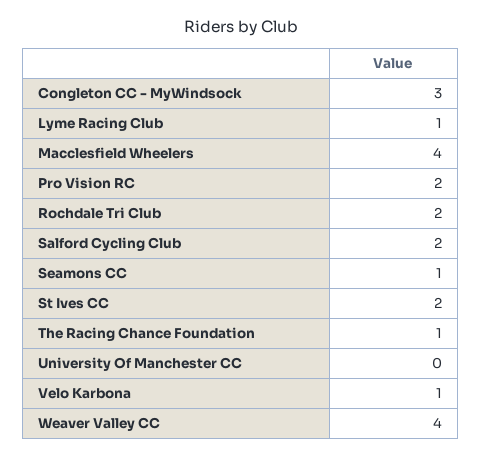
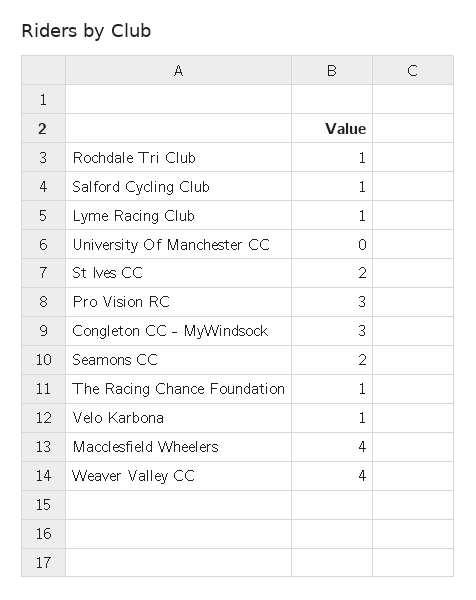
  {
    "Congleton CC - MyWindsock": 3,
    "Lyme Racing Club": 1,
    "Macclesfield Wheelers": 4,
-   "Pro Vision RC": 2,
+   "Pro Vision RC": 3,
-   "Rochdale Tri Club": 2,
+   "Rochdale Tri Club": 1,
-   "Salford Cycling Club": 2,
+   "Salford Cycling Club": 1,
-   "Seamons CC": 1,
+   "Seamons CC": 2,
    "St Ives CC": 2,
    "The Racing Chance Foundation": 1,
    "University Of Manchester CC": 0,
    "Velo Karbona": 1,
    "Weaver Valley CC": 4
  }

